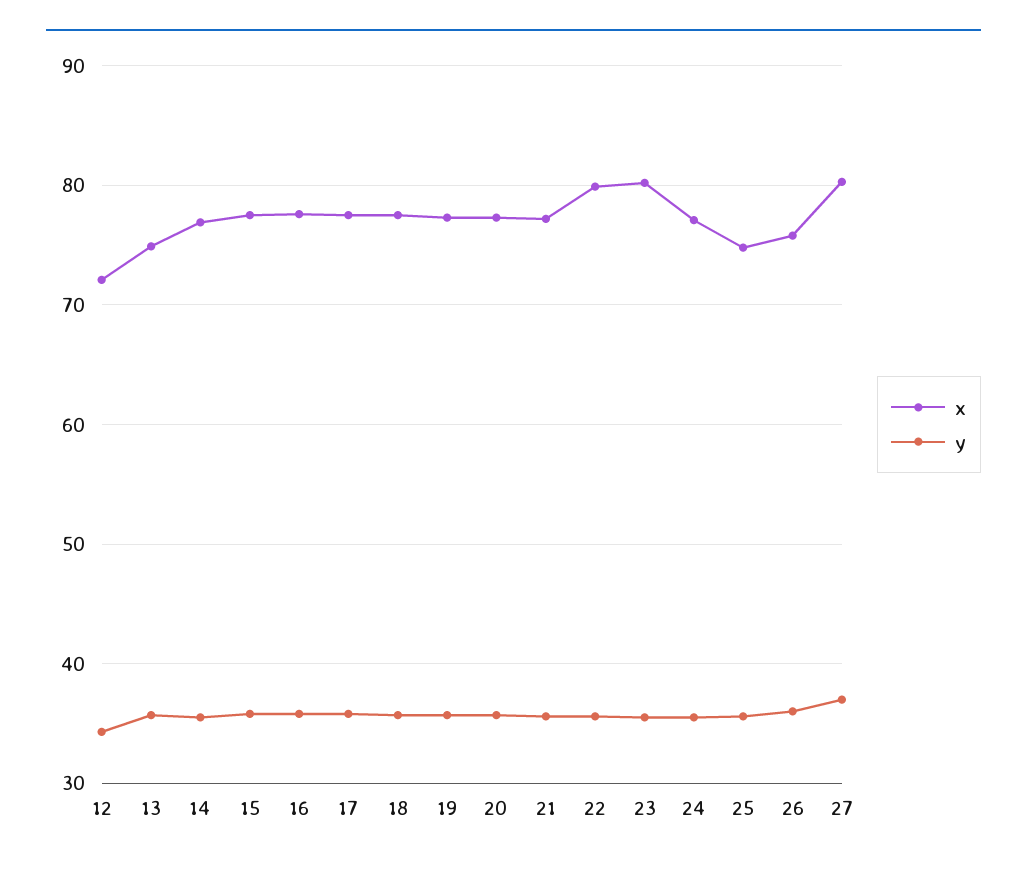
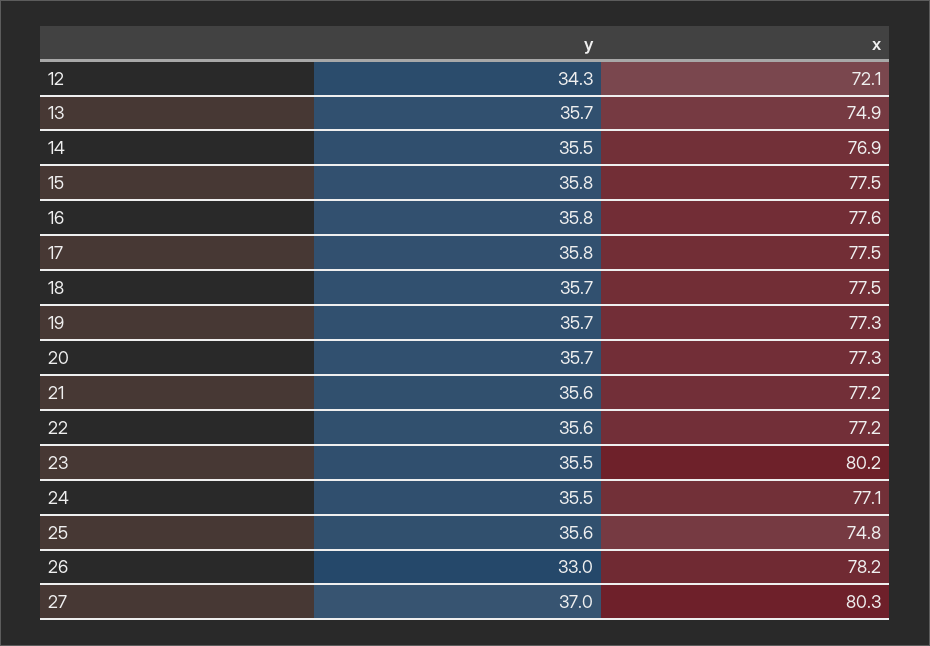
  {
    "x": {
      "12": 72.1,
      "13": 74.9,
      "14": 76.9,
      "15": 77.5,
      "16": 77.6,
      "17": 77.5,
      "18": 77.5,
      "19": 77.3,
      "20": 77.3,
      "21": 77.2,
-     "22": 80,
+     "22": 77.2,
      "23": 80.2,
      "24": 77.1,
      "25": 74.8,
-     "26": 76,
+     "26": 78.2,
      "27": 80.3
    },
    "y": {
      "12": 34.3,
      "13": 35.7,
      "14": 35.5,
      "15": 35.8,
      "16": 35.8,
      "17": 35.8,
      "18": 35.7,
      "19": 35.7,
      "20": 35.7,
      "21": 35.6,
      "22": 35.6,
      "23": 35.5,
      "24": 35.5,
      "25": 35.6,
-     "26": 36,
+     "26": 33,
      "27": 37
    }
  }

